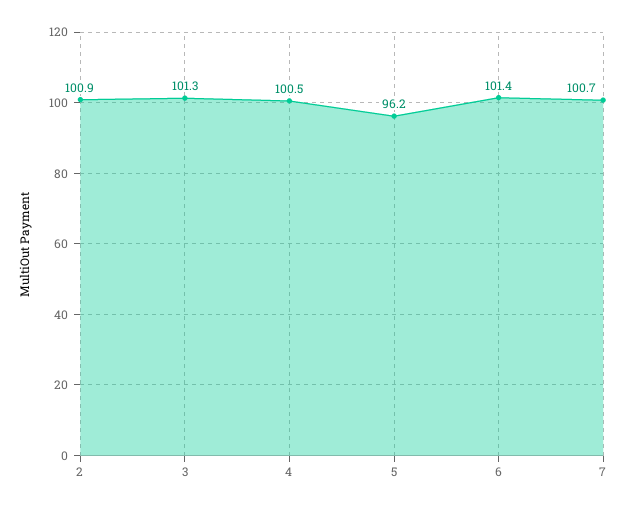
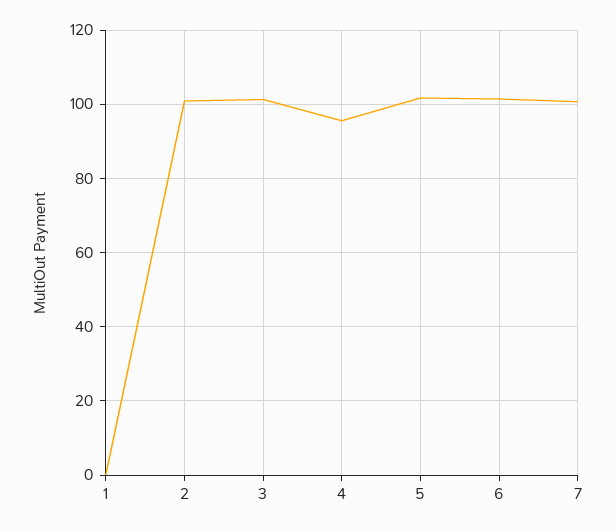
  {
    "2": 100.9,
    "3": 101.3,
-   "4": 100.5,
+   "4": 96,
-   "5": 96.2,
+   "5": 102,
    "6": 101.4,
-   "7": 100.7
+   "7": 100.7,
+   "1": 0
  }

